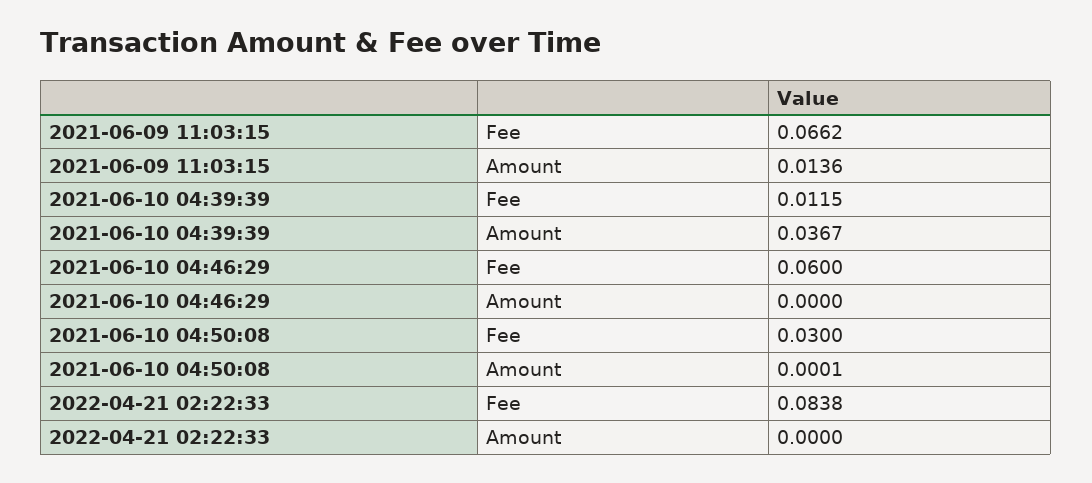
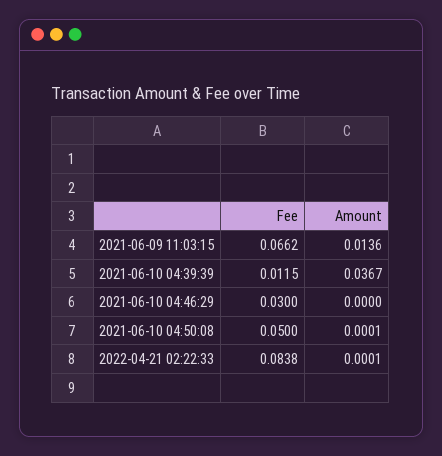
  {
    "2021-06-09 11:03:15": {
      "Fee": 0.0662,
      "Amount": 0.0136
    },
    "2021-06-10 04:39:39": {
      "Fee": 0.0115,
      "Amount": 0.0367
    },
    "2021-06-10 04:46:29": {
-     "Fee": 0.06,
+     "Fee": 0.03,
      "Amount": 0
    },
    "2021-06-10 04:50:08": {
-     "Fee": 0.03,
+     "Fee": 0.05,
      "Amount": 0.0001
    },
    "2022-04-21 02:22:33": {
      "Fee": 0.0838,
-     "Amount": 0
+     "Amount": 0.0001
    }
  }

